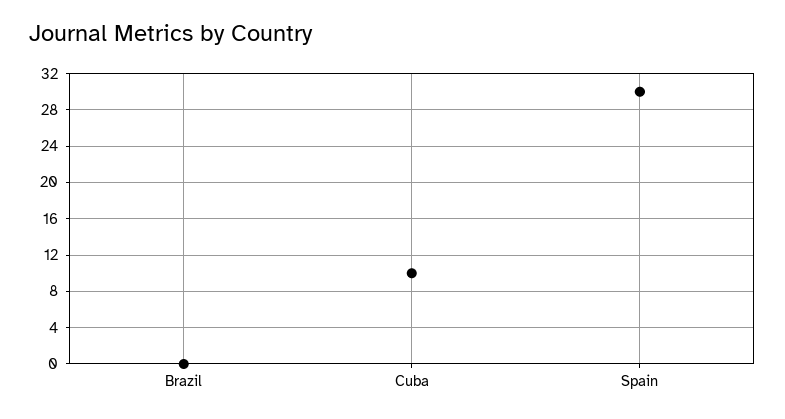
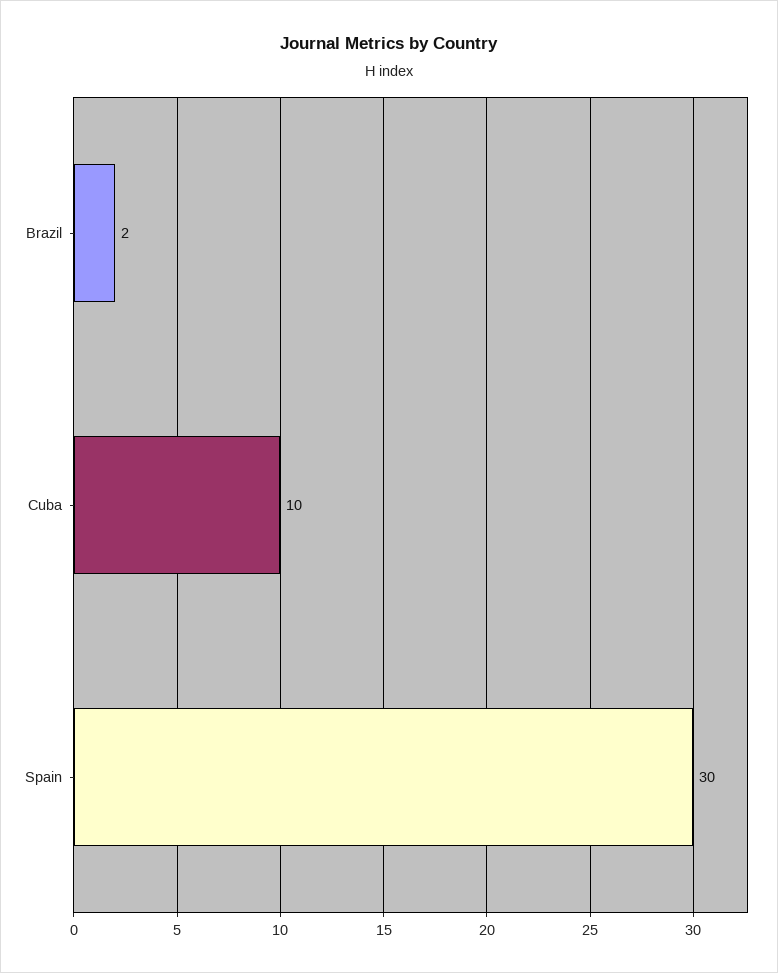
  {
-   "Brazil": 0,
+   "Brazil": 2,
    "Cuba": 10,
    "Spain": 30
  }

